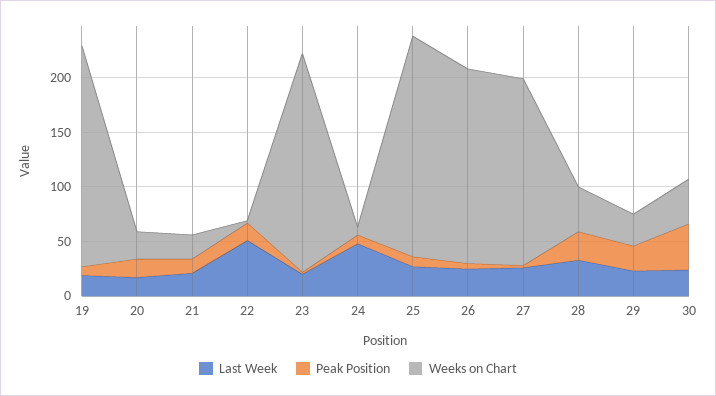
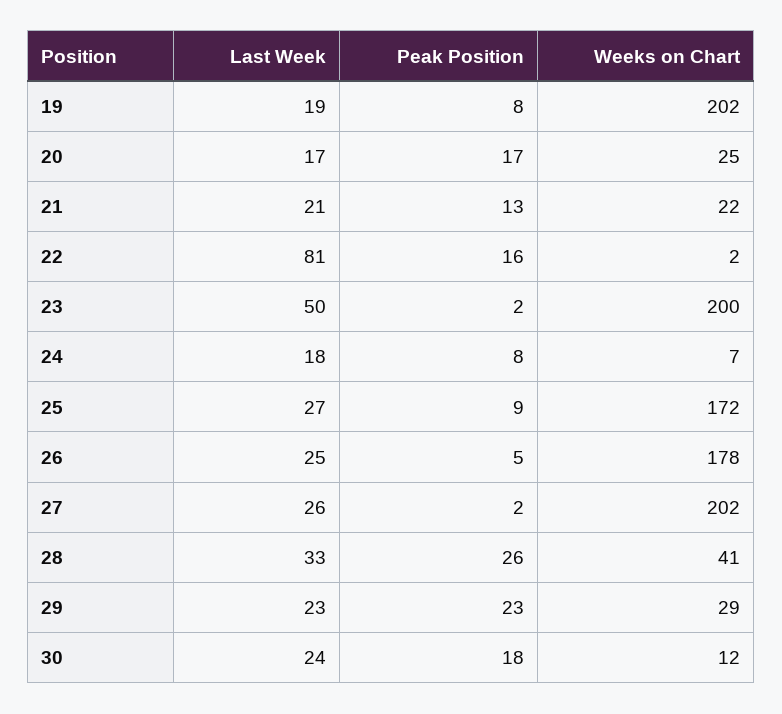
  {
    "Last Week": {
      "19": 19,
      "20": 17,
      "21": 21,
-     "22": 50,
+     "22": 81,
-     "23": 20,
+     "23": 50,
-     "24": 50,
+     "24": 18,
      "25": 27,
      "26": 25,
      "27": 26,
      "28": 33,
      "29": 23,
      "30": 24
    },
    "Peak Position": {
      "19": 8,
      "20": 17,
      "21": 13,
      "22": 16,
      "23": 2,
      "24": 8,
      "25": 9,
      "26": 5,
      "27": 2,
      "28": 26,
      "29": 23,
-     "30": 40
+     "30": 18
    },
    "Weeks on Chart": {
      "19": 202,
      "20": 25,
      "21": 22,
      "22": 2,
      "23": 200,
      "24": 7,
-     "25": 200,
+     "25": 172,
      "26": 178,
-     "27": 170,
+     "27": 202,
      "28": 41,
      "29": 29,
-     "30": 40
+     "30": 12
    }
  }

